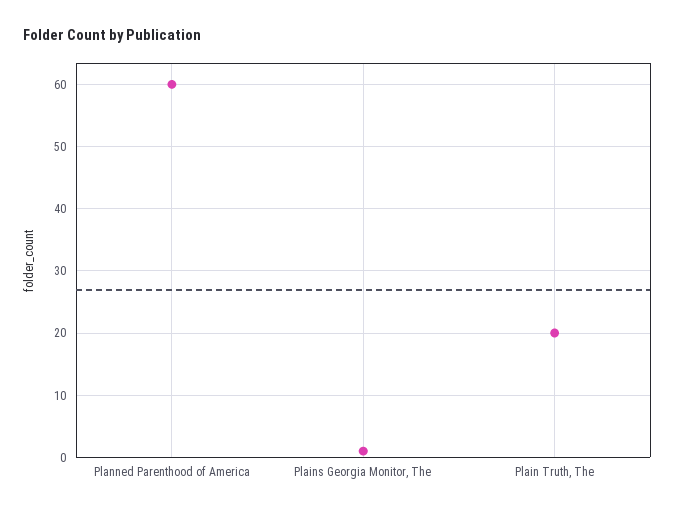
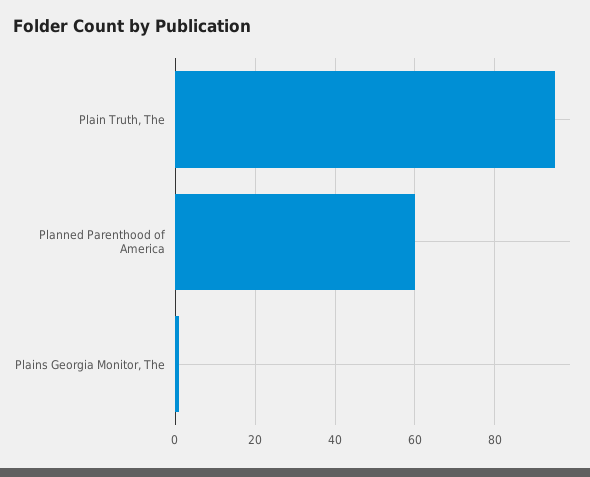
  {
    "Planned Parenthood of America": 60,
    "Plains Georgia Monitor, The": 1,
-   "Plain Truth, The": 20
+   "Plain Truth, The": 95
  }

